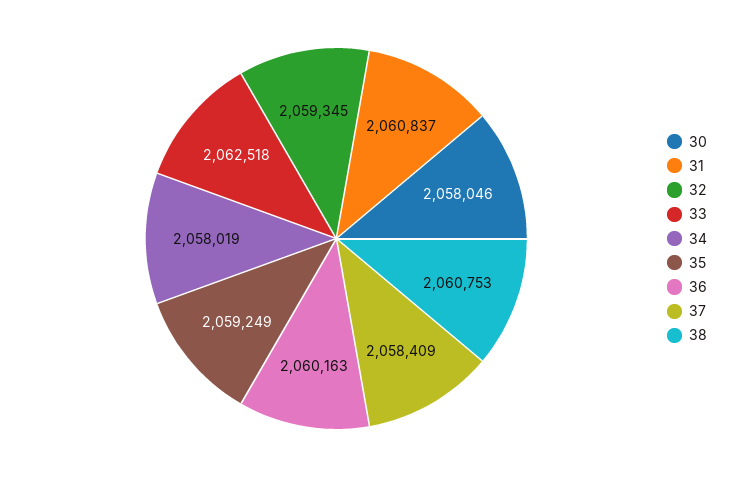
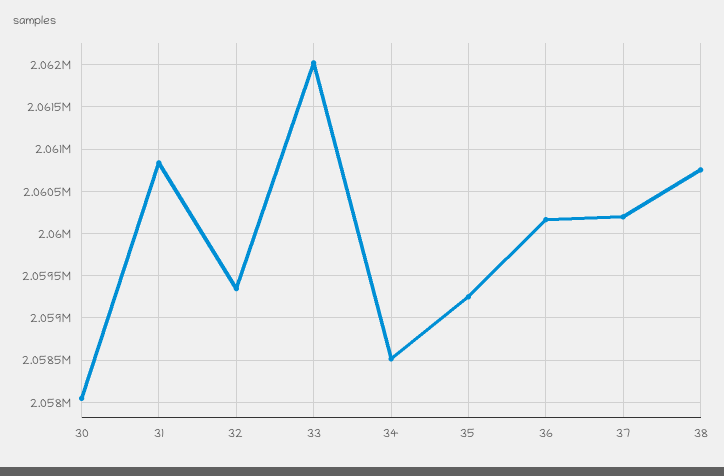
  {
    "30": 2058046,
    "31": 2060837,
    "32": 2059345,
-   "33": 2062518,
+   "33": 2062000,
-   "34": 2058019,
+   "34": 2058500,
    "35": 2059249,
    "36": 2060163,
-   "37": 2058409,
+   "37": 2060200,
    "38": 2060753
  }

